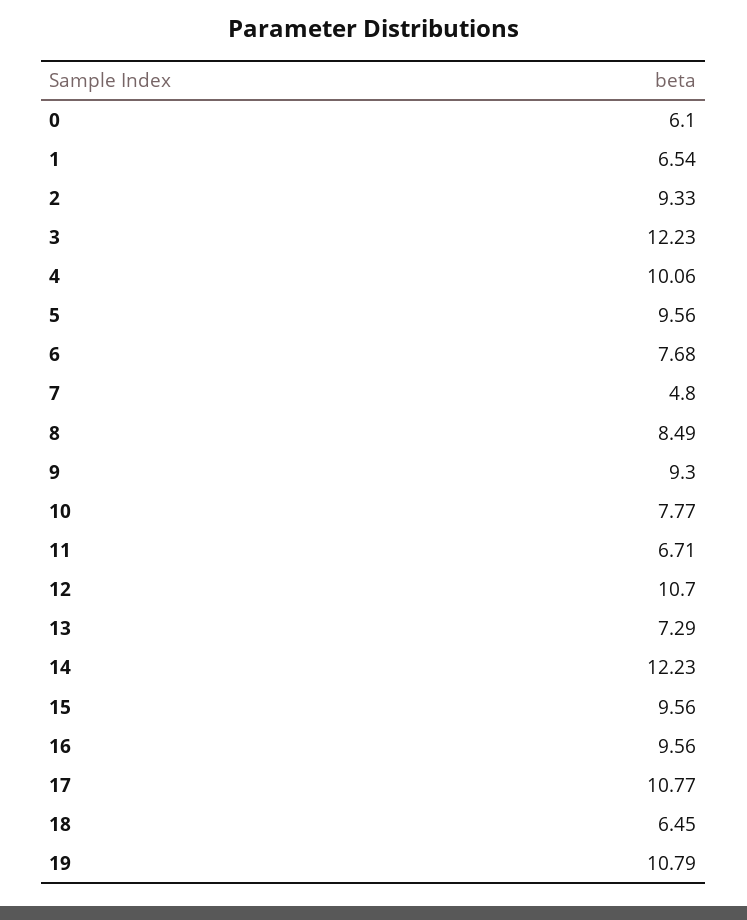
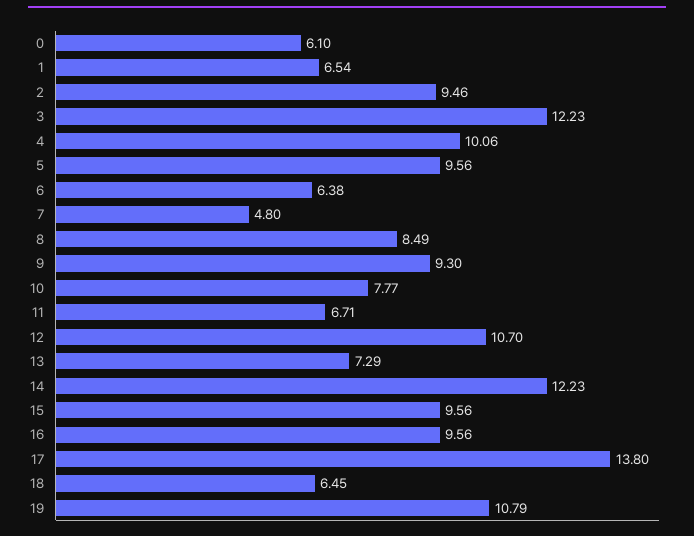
  {
    "0": 6.1,
    "1": 6.54,
-   "2": 9.33,
+   "2": 9.46,
    "3": 12.23,
    "4": 10.06,
    "5": 9.56,
-   "6": 7.68,
+   "6": 6.38,
    "7": 4.8,
    "8": 8.49,
    "9": 9.3,
    "10": 7.77,
    "11": 6.71,
    "12": 10.7,
    "13": 7.29,
    "14": 12.23,
    "15": 9.56,
    "16": 9.56,
-   "17": 10.77,
+   "17": 13.8,
    "18": 6.45,
    "19": 10.79
  }

